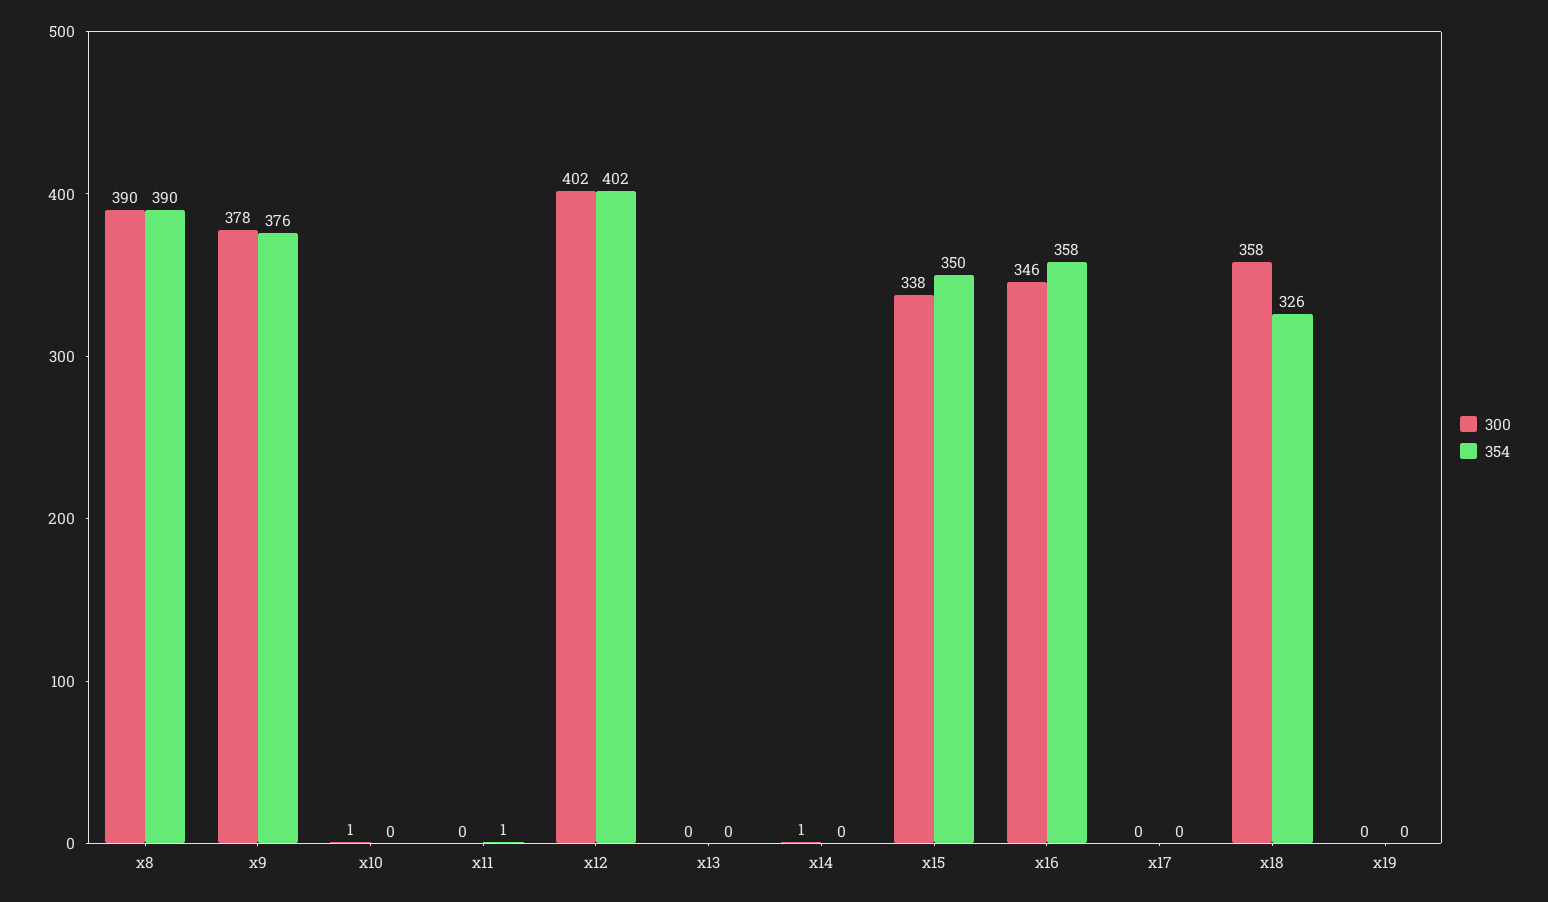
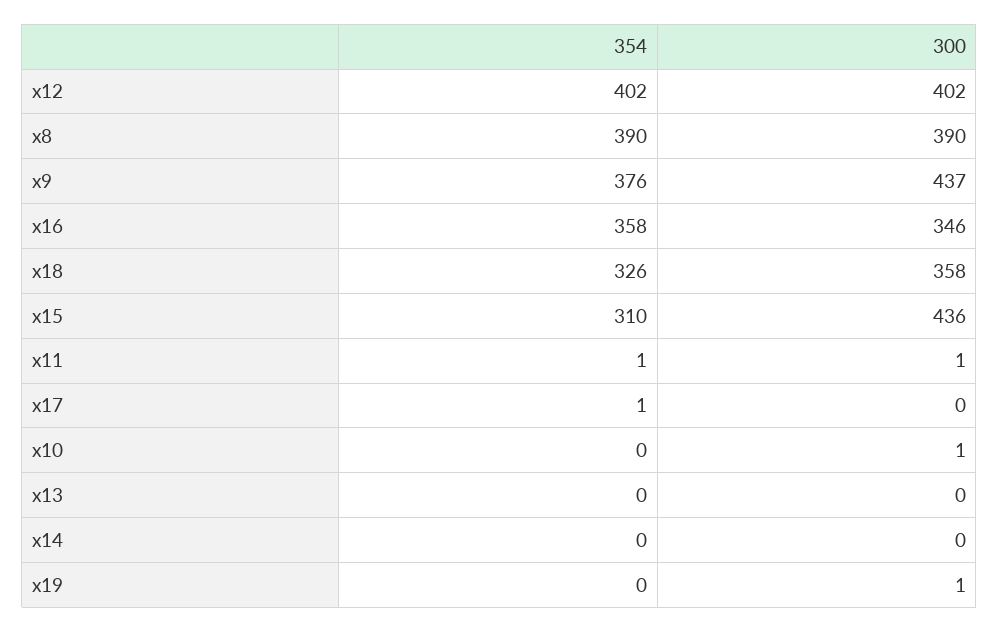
  {
    "300": {
      "x8": 390,
-     "x9": 378,
+     "x9": 437,
      "x10": 1,
-     "x11": 0,
+     "x11": 1,
      "x12": 402,
      "x13": 0,
-     "x14": 1,
+     "x14": 0,
-     "x15": 338,
+     "x15": 436,
      "x16": 346,
      "x17": 0,
      "x18": 358,
-     "x19": 0
+     "x19": 1
    },
    "354": {
      "x8": 390,
      "x9": 376,
      "x10": 0,
      "x11": 1,
      "x12": 402,
      "x13": 0,
      "x14": 0,
-     "x15": 350,
+     "x15": 310,
      "x16": 358,
-     "x17": 0,
+     "x17": 1,
      "x18": 326,
      "x19": 0
    }
  }

